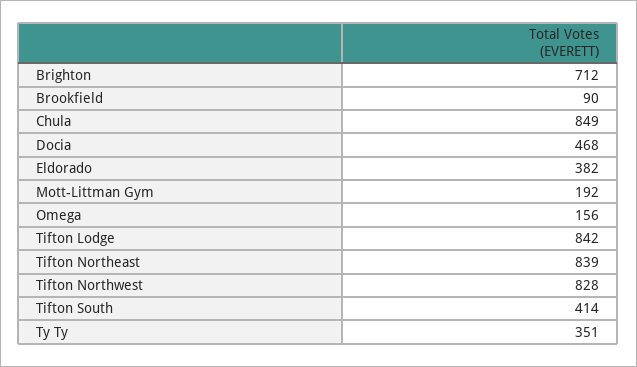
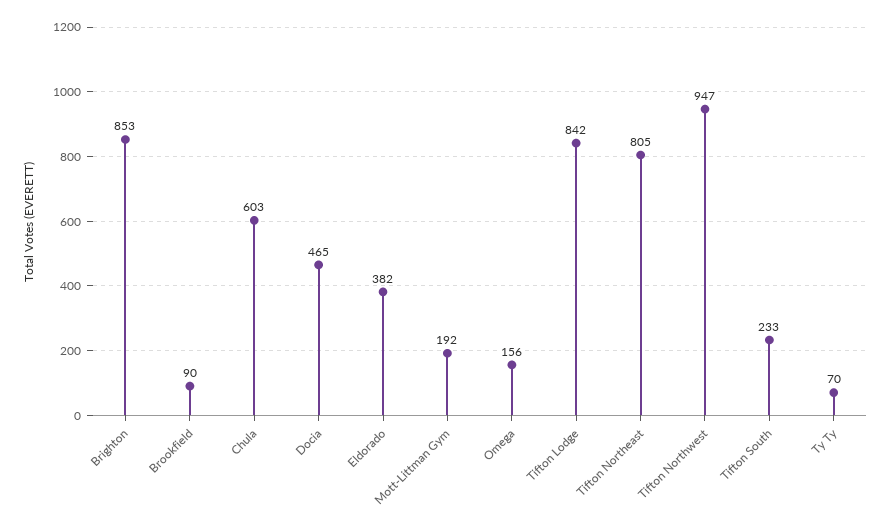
  {
-   "Brighton": 712,
+   "Brighton": 853,
    "Brookfield": 90,
-   "Chula": 849,
+   "Chula": 603,
-   "Docia": 468,
+   "Docia": 465,
    "Eldorado": 382,
    "Mott-Littman Gym": 192,
    "Omega": 156,
    "Tifton Lodge": 842,
-   "Tifton Northeast": 839,
+   "Tifton Northeast": 805,
-   "Tifton Northwest": 828,
+   "Tifton Northwest": 947,
-   "Tifton South": 414,
+   "Tifton South": 233,
-   "Ty Ty": 351
+   "Ty Ty": 70
  }

